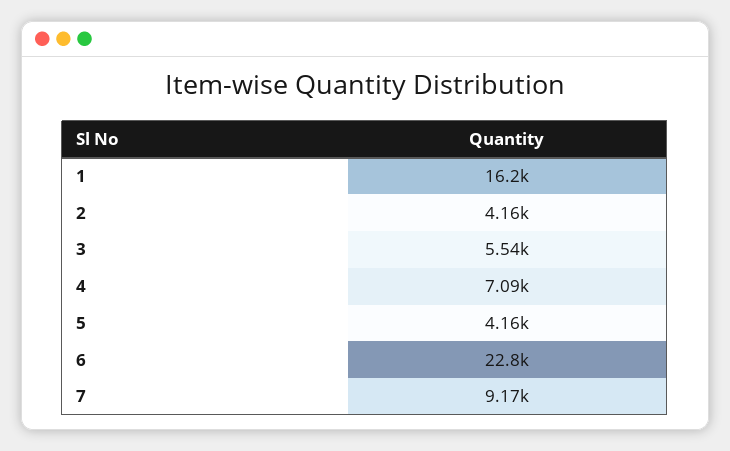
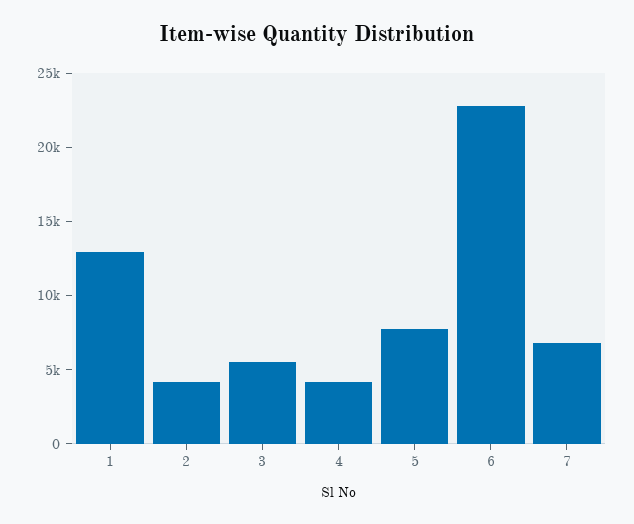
  {
-   "1": 16200,
+   "1": 13000,
    "2": 4160,
    "3": 5540,
-   "4": 7090,
+   "4": 4000,
-   "5": 4160,
+   "5": 8000,
    "6": 22800,
-   "7": 9170
+   "7": 7000
  }

